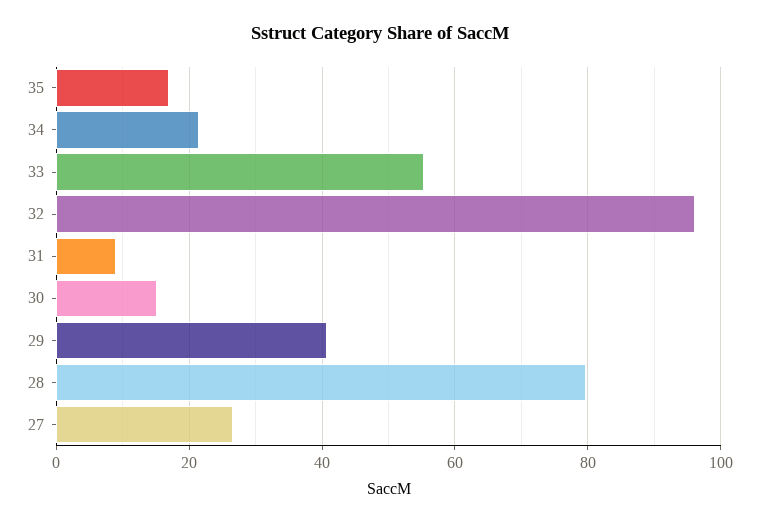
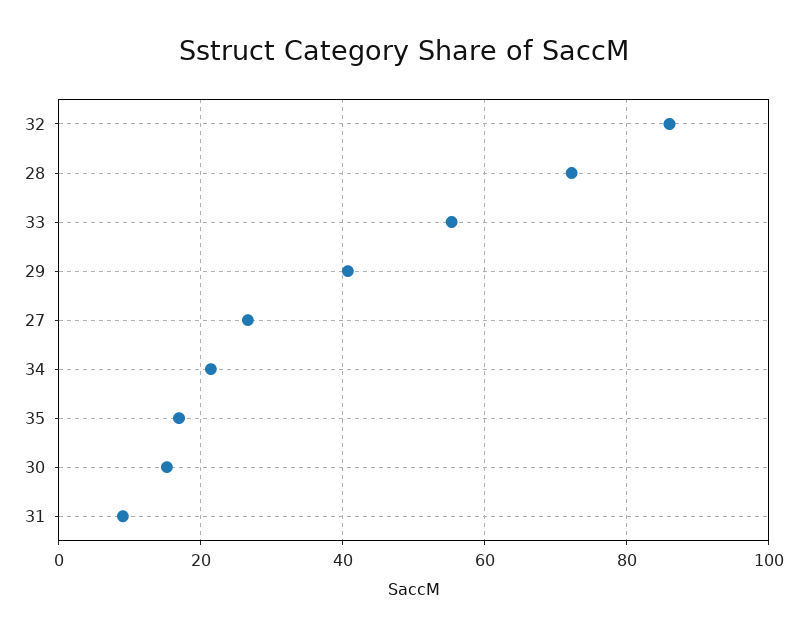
  {
    "35": 16,
    "34": 22,
    "33": 56,
-   "32": 96,
+   "32": 86,
    "31": 10,
    "30": 16,
    "29": 40,
-   "28": 80,
+   "28": 72,
    "27": 26
  }

